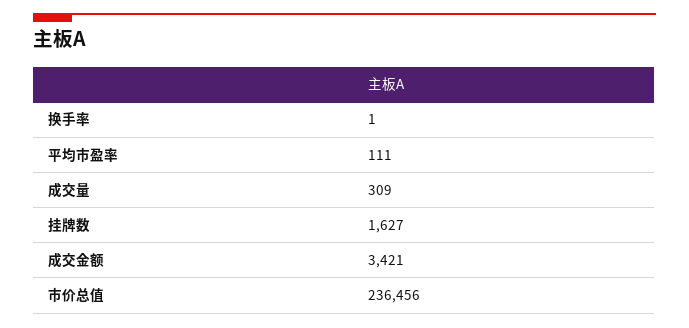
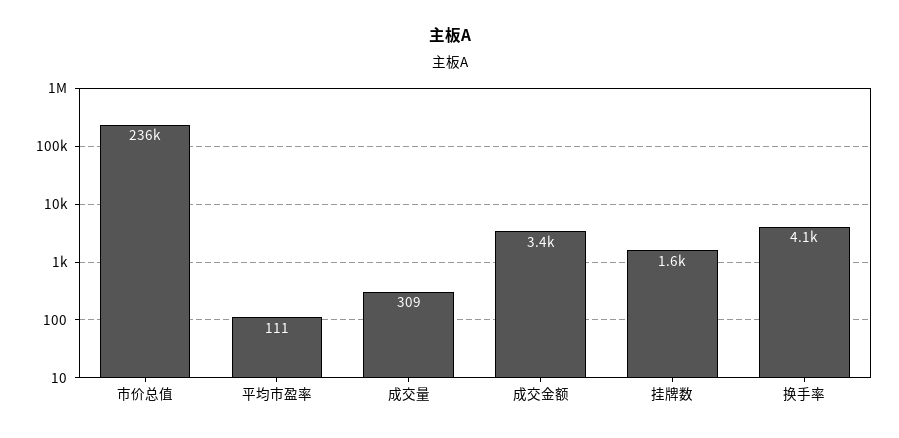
  {
-   "换手率": 1,
+   "换手率": 4100,
    "平均市盈率": 111,
    "成交量": 309,
    "挂牌数": 1627,
    "成交金额": 3421,
    "市价总值": 236456
  }

